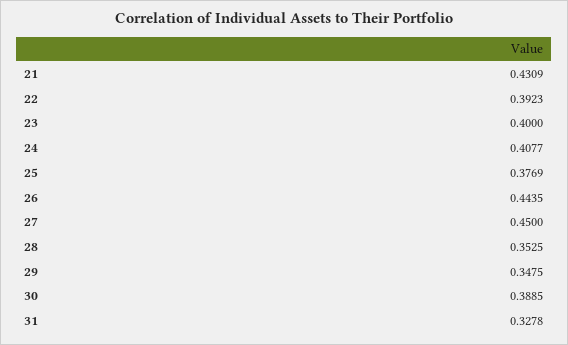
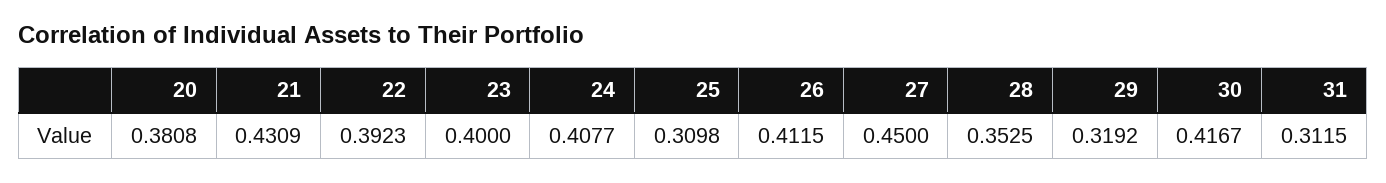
  {
    "21": 0.4309,
    "22": 0.3923,
    "23": 0.4,
    "24": 0.4077,
-   "25": 0.3769,
+   "25": 0.3098,
-   "26": 0.4435,
+   "26": 0.4115,
    "27": 0.45,
    "28": 0.3525,
-   "29": 0.3475,
+   "29": 0.3192,
-   "30": 0.3885,
+   "30": 0.4167,
-   "31": 0.3278
+   "31": 0.3115,
+   "20": 0.3808
  }

